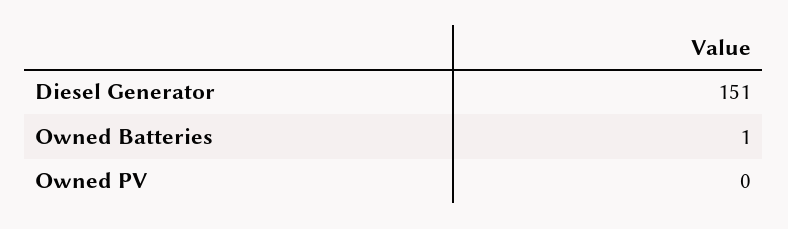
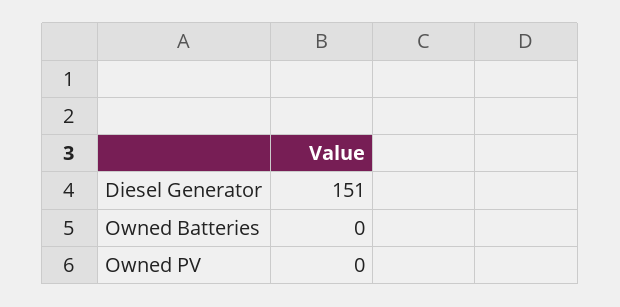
  {
    "Diesel Generator": 151,
-   "Owned Batteries": 1,
+   "Owned Batteries": 0,
    "Owned PV": 0
  }

